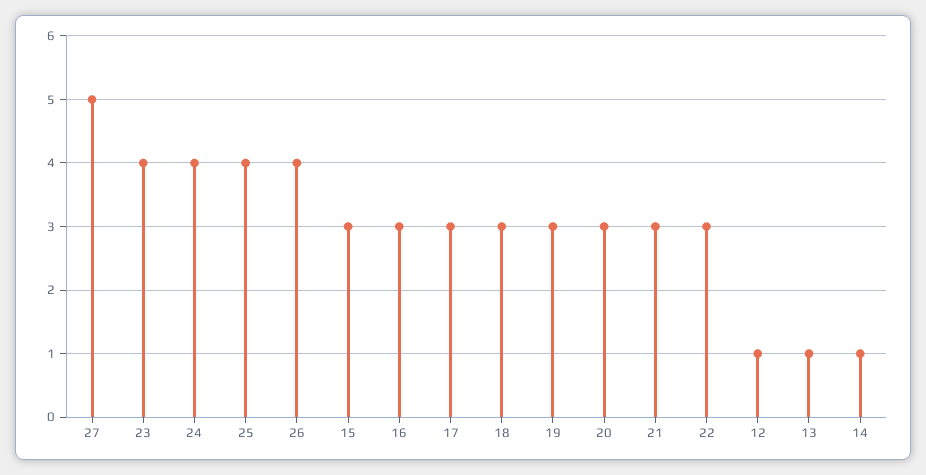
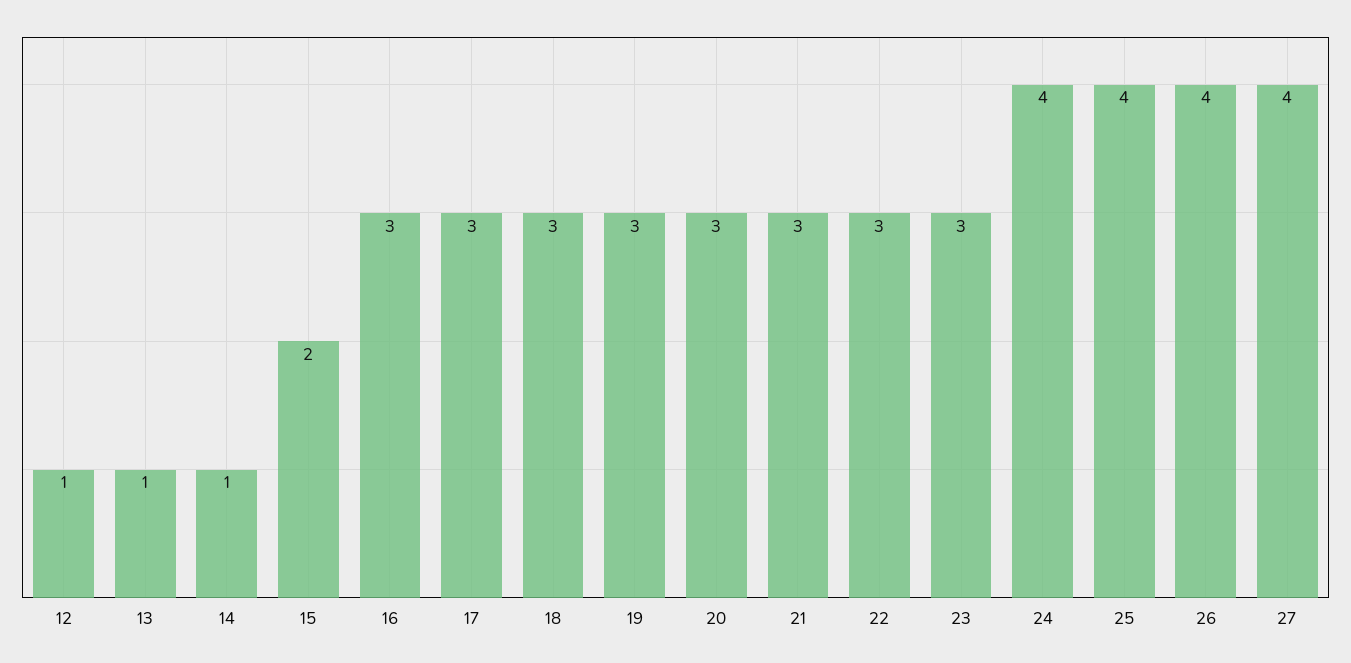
  {
-   "27": 5,
+   "27": 4,
-   "23": 4,
+   "23": 3,
    "24": 4,
    "25": 4,
    "26": 4,
-   "15": 3,
+   "15": 2,
    "16": 3,
    "17": 3,
    "18": 3,
    "19": 3,
    "20": 3,
    "21": 3,
    "22": 3,
    "12": 1,
    "13": 1,
    "14": 1
  }

